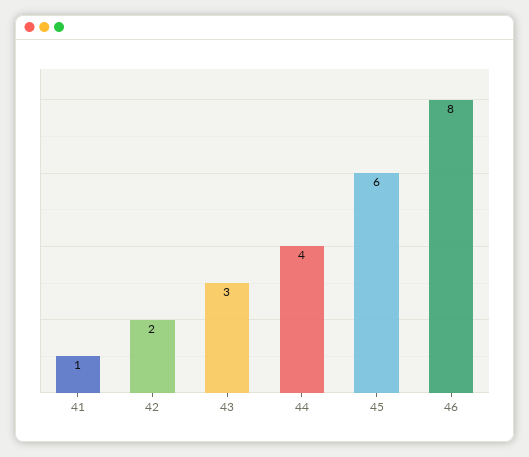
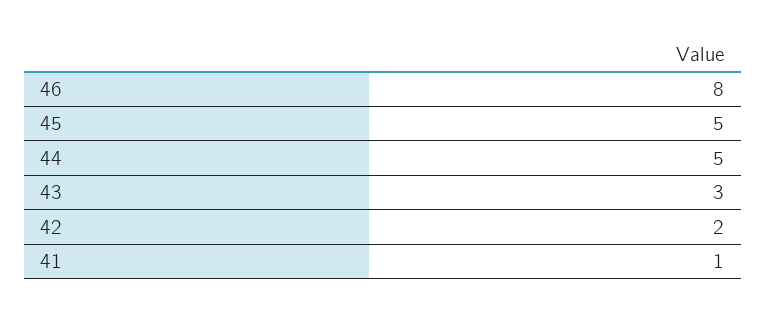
  {
    "41": 1,
    "42": 2,
    "43": 3,
-   "44": 4,
+   "44": 5,
-   "45": 6,
+   "45": 5,
    "46": 8
  }

